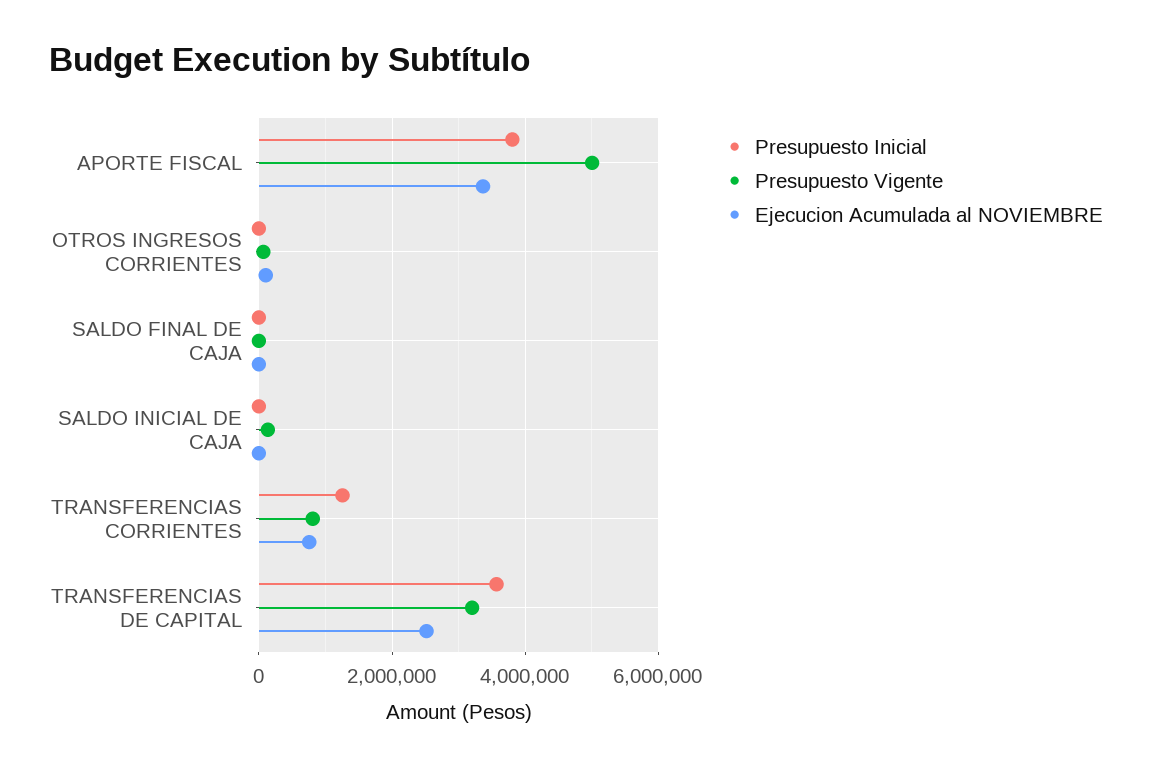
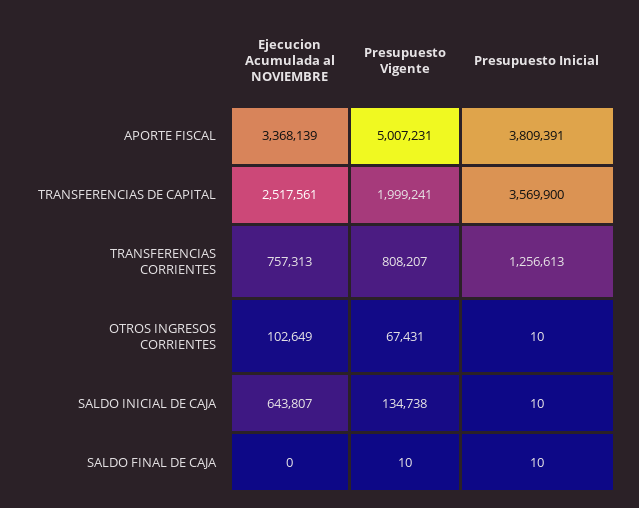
  {
    "Presupuesto Inicial": {
      "APORTE FISCAL": 3809391,
      "OTROS INGRESOS CORRIENTES": 10,
      "SALDO FINAL DE CAJA": 10,
      "SALDO INICIAL DE CAJA": 10,
      "TRANSFERENCIAS CORRIENTES": 1256613,
      "TRANSFERENCIAS DE CAPITAL": 3569900
    },
    "Presupuesto Vigente": {
      "APORTE FISCAL": 5007231,
      "OTROS INGRESOS CORRIENTES": 67431,
      "SALDO FINAL DE CAJA": 10,
      "SALDO INICIAL DE CAJA": 134738,
      "TRANSFERENCIAS CORRIENTES": 808207,
-     "TRANSFERENCIAS DE CAPITAL": 3200000
+     "TRANSFERENCIAS DE CAPITAL": 1999241
    },
    "Ejecucion Acumulada al NOVIEMBRE": {
      "APORTE FISCAL": 3368139,
      "OTROS INGRESOS CORRIENTES": 102649,
      "SALDO FINAL DE CAJA": 0,
-     "SALDO INICIAL DE CAJA": 0,
+     "SALDO INICIAL DE CAJA": 643807,
      "TRANSFERENCIAS CORRIENTES": 757313,
      "TRANSFERENCIAS DE CAPITAL": 2517561
    }
  }

